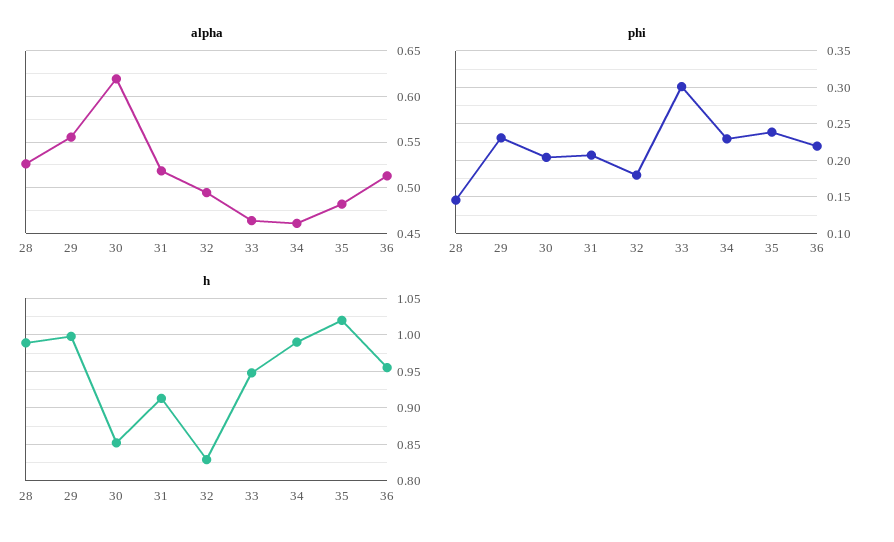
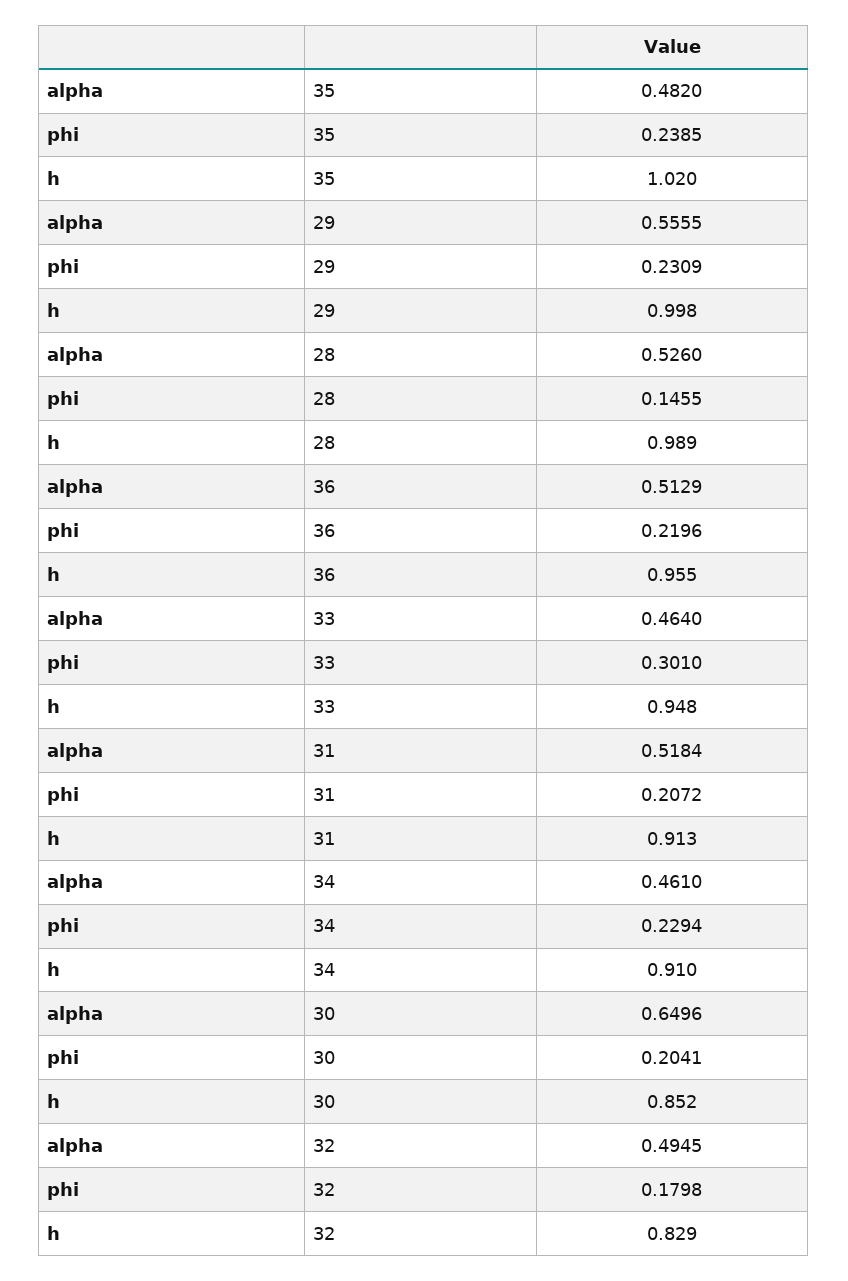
  {
    "alpha": {
      "28": 0.526,
      "29": 0.5555,
-     "30": 0.62,
+     "30": 0.6496,
      "31": 0.5184,
      "32": 0.4945,
      "33": 0.464,
      "34": 0.461,
      "35": 0.482,
      "36": 0.5129
    },
    "phi": {
      "28": 0.1455,
      "29": 0.2309,
      "30": 0.2041,
      "31": 0.2072,
      "32": 0.1798,
      "33": 0.301,
      "34": 0.2294,
      "35": 0.2385,
      "36": 0.2196
    },
    "h": {
      "28": 0.989,
      "29": 0.998,
      "30": 0.852,
      "31": 0.913,
      "32": 0.829,
      "33": 0.948,
-     "34": 0.99,
+     "34": 0.91,
      "35": 1.02,
      "36": 0.955
    }
  }

